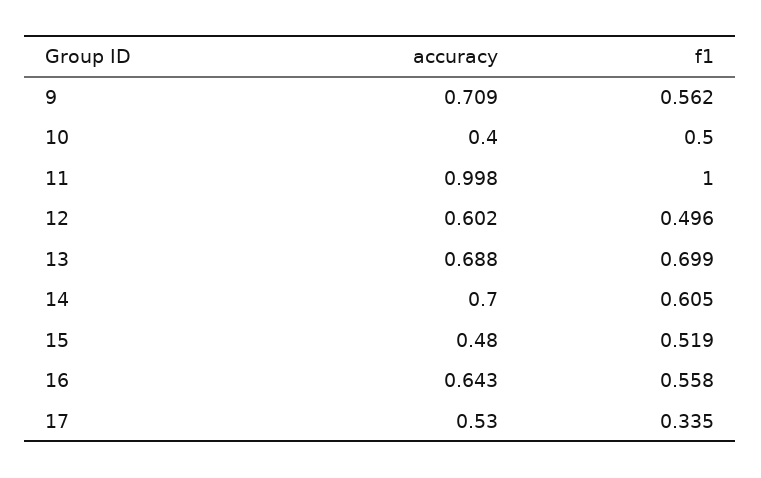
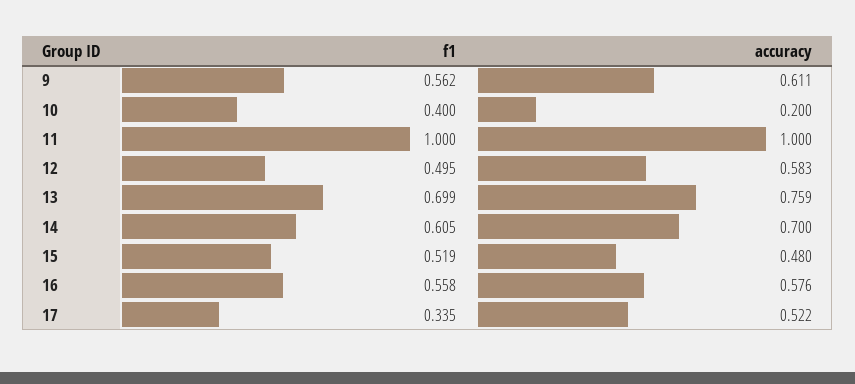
  {
    "accuracy": {
-     "9": 0.709,
+     "9": 0.611,
-     "10": 0.4,
+     "10": 0.2,
-     "11": 0.998,
+     "11": 1,
-     "12": 0.602,
+     "12": 0.583,
-     "13": 0.688,
+     "13": 0.759,
      "14": 0.7,
      "15": 0.48,
-     "16": 0.643,
+     "16": 0.576,
-     "17": 0.53
+     "17": 0.522
    },
    "f1": {
      "9": 0.562,
-     "10": 0.5,
+     "10": 0.4,
      "11": 1,
-     "12": 0.496,
+     "12": 0.495,
      "13": 0.699,
      "14": 0.605,
      "15": 0.519,
      "16": 0.558,
      "17": 0.335
    }
  }

